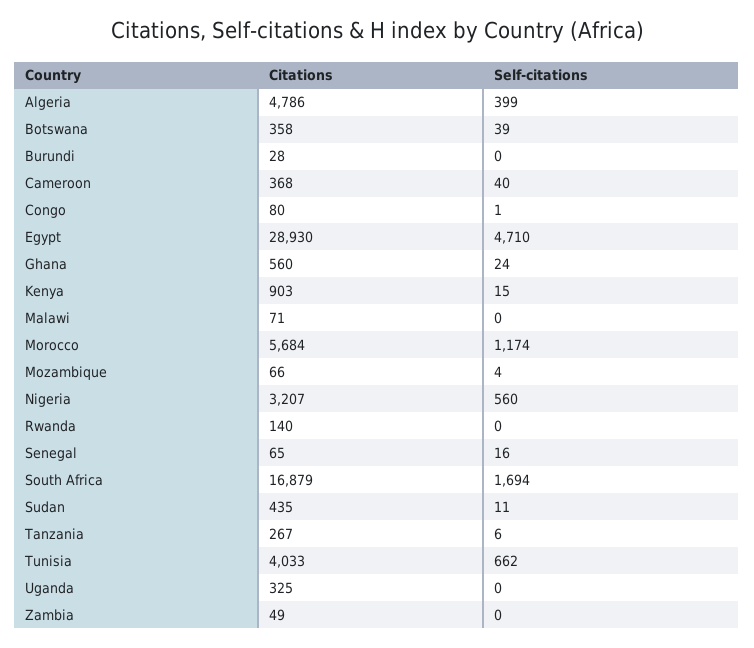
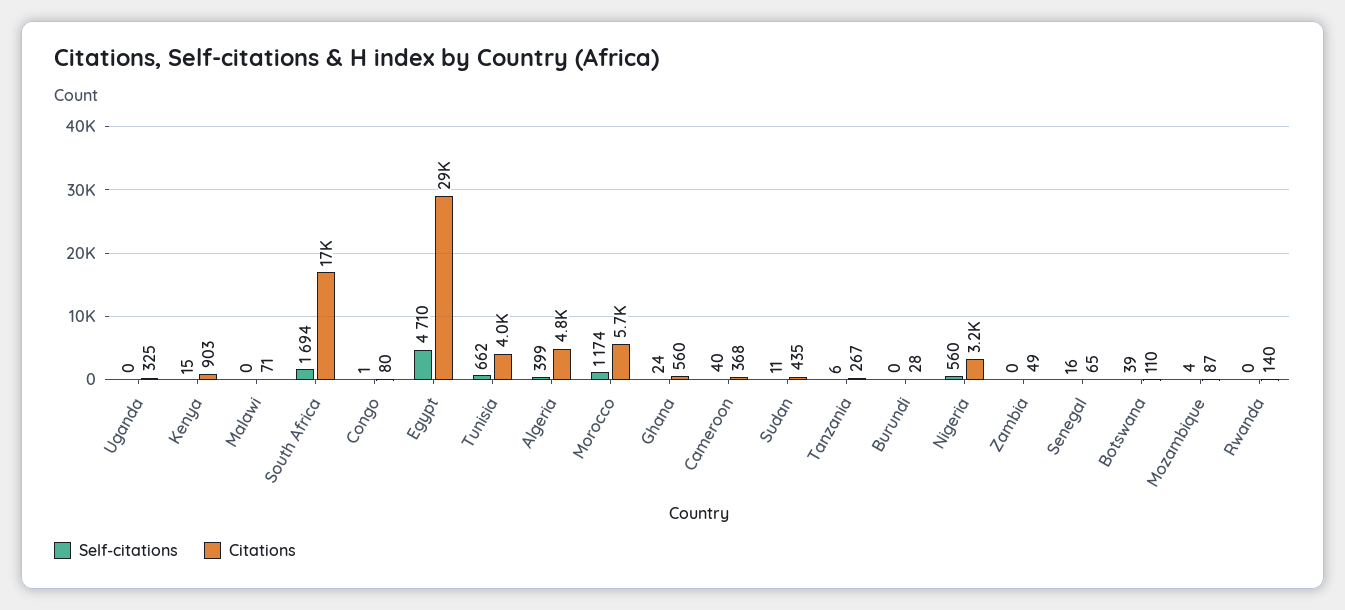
  {
    "Citations": {
      "Algeria": 4786,
-     "Botswana": 358,
+     "Botswana": 110,
      "Burundi": 28,
      "Cameroon": 368,
      "Congo": 80,
      "Egypt": 28930,
      "Ghana": 560,
      "Kenya": 903,
      "Malawi": 71,
      "Morocco": 5684,
-     "Mozambique": 66,
+     "Mozambique": 87,
      "Nigeria": 3207,
      "Rwanda": 140,
      "Senegal": 65,
      "South Africa": 16879,
      "Sudan": 435,
      "Tanzania": 267,
      "Tunisia": 4033,
      "Uganda": 325,
      "Zambia": 49
    },
    "Self-citations": {
      "Algeria": 399,
      "Botswana": 39,
      "Burundi": 0,
      "Cameroon": 40,
      "Congo": 1,
      "Egypt": 4710,
      "Ghana": 24,
      "Kenya": 15,
      "Malawi": 0,
      "Morocco": 1174,
      "Mozambique": 4,
      "Nigeria": 560,
      "Rwanda": 0,
      "Senegal": 16,
      "South Africa": 1694,
      "Sudan": 11,
      "Tanzania": 6,
      "Tunisia": 662,
      "Uganda": 0,
      "Zambia": 0
    }
  }

